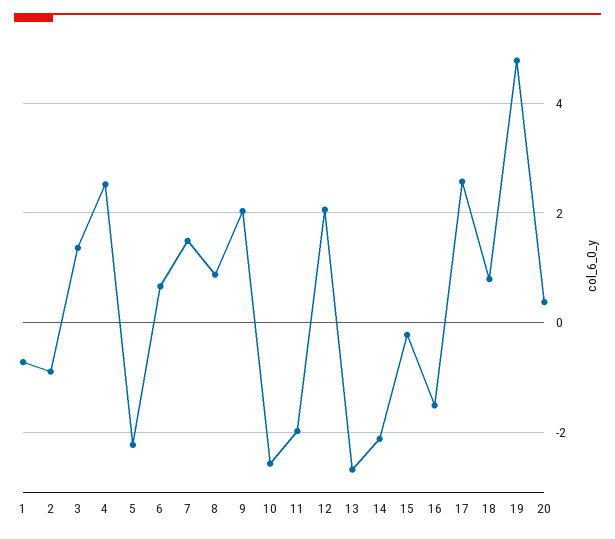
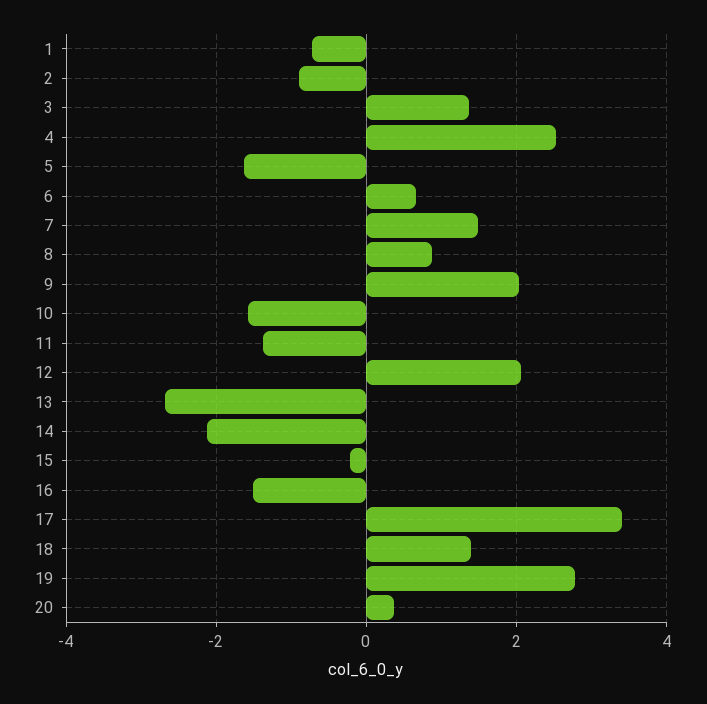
  {
    "1": -0.8,
    "2": -0.8,
    "3": 1.4,
    "4": 2.6,
-   "5": -2.2,
+   "5": -1.6,
    "6": 0.6,
    "7": 1.4,
    "8": 0.8,
    "9": 2,
-   "10": -2.6,
+   "10": -1.6,
-   "11": -2,
+   "11": -1.4,
    "12": 2,
    "13": -2.6,
    "14": -2.2,
    "15": -0.2,
    "16": -1.6,
-   "17": 2.6,
+   "17": 3.4,
-   "18": 0.8,
+   "18": 1.4,
-   "19": 4.8,
+   "19": 2.8,
    "20": 0.4
  }

